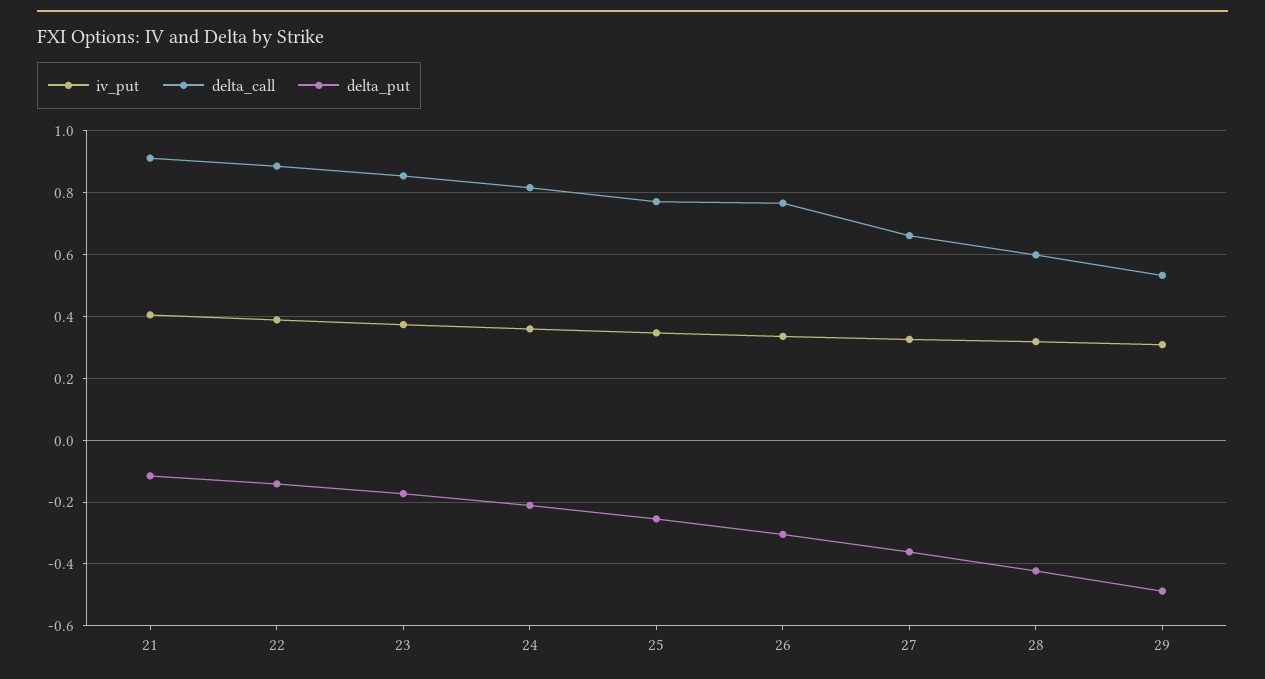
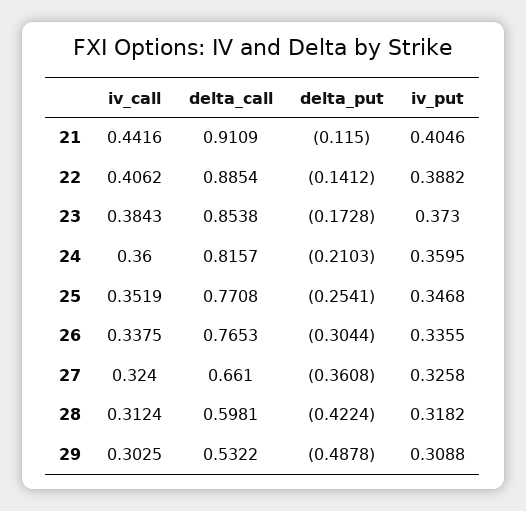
  {
    "iv_put": {
      "21": 0.4046,
      "22": 0.3882,
      "23": 0.373,
      "24": 0.3595,
      "25": 0.3468,
      "26": 0.3355,
      "27": 0.3258,
      "28": 0.3182,
      "29": 0.3088
    },
    "delta_call": {
      "21": 0.9109,
      "22": 0.8854,
      "23": 0.8538,
      "24": 0.8157,
      "25": 0.7708,
      "26": 0.7653,
      "27": 0.661,
      "28": 0.5981,
      "29": 0.5322
    },
    "delta_put": {
      "21": -0.115,
      "22": -0.1412,
      "23": -0.1728,
      "24": -0.2103,
      "25": -0.2541,
      "26": -0.3044,
      "27": -0.3608,
      "28": -0.4224,
      "29": -0.4878
-   }
+   },
+   "iv_call": {
+     "21": 0.4416,
+     "22": 0.4062,
+     "23": 0.3843,
+     "24": 0.36,
+     "25": 0.3519,
+     "26": 0.3375,
+     "27": 0.324,
+     "28": 0.3124,
+     "29": 0.3025
+   }
  }

